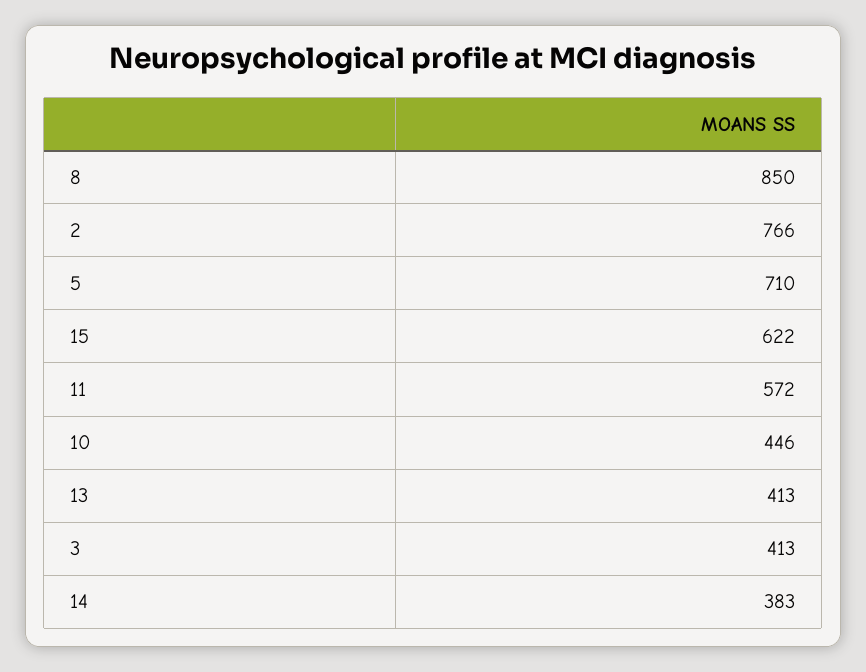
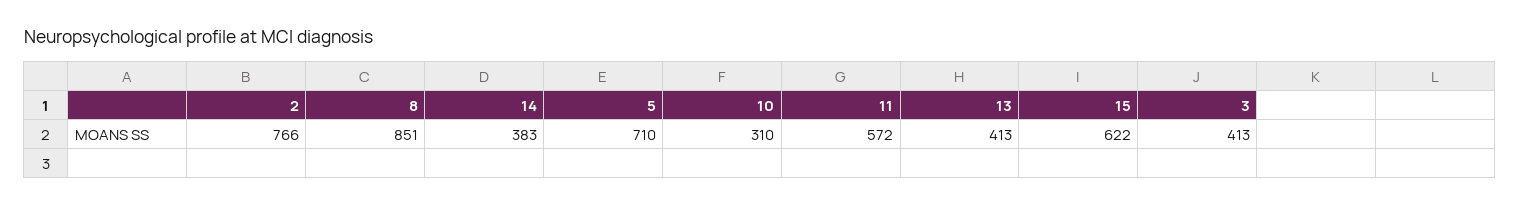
  {
-   "8": 850,
+   "8": 851,
    "2": 766,
    "5": 710,
    "15": 622,
    "11": 572,
-   "10": 446,
+   "10": 310,
    "13": 413,
    "3": 413,
    "14": 383
  }

